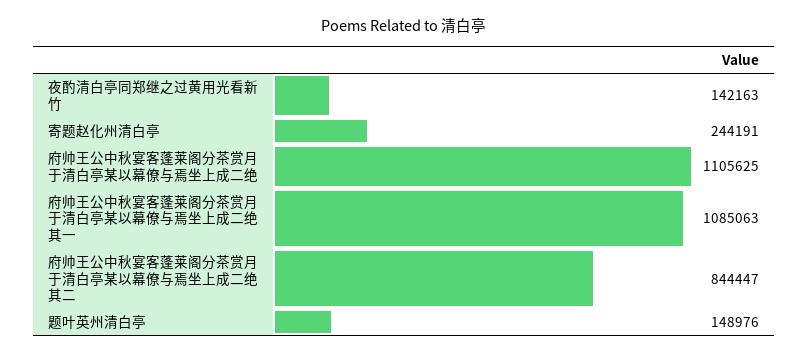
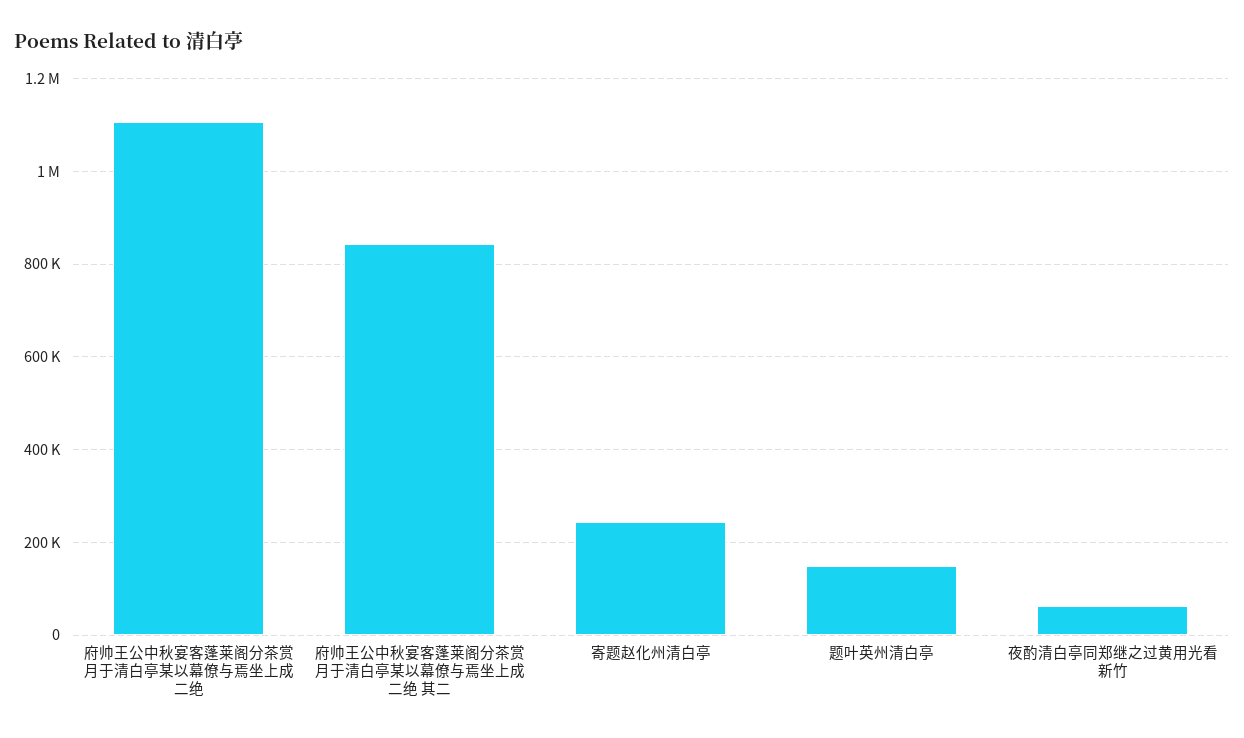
  {
-   "夜酌清白亭同郑继之过黄用光看新竹": 142163,
+   "夜酌清白亭同郑继之过黄用光看新竹": 60000,
    "寄题赵化州清白亭": 244191,
    "府帅王公中秋宴客蓬莱阁分茶赏月于清白亭某以幕僚与焉坐上成二绝": 1105625,
-   "府帅王公中秋宴客蓬莱阁分茶赏月于清白亭某以幕僚与焉坐上成二绝 其一": 1085063,
    "府帅王公中秋宴客蓬莱阁分茶赏月于清白亭某以幕僚与焉坐上成二绝 其二": 844447,
    "题叶英州清白亭": 148976
  }

